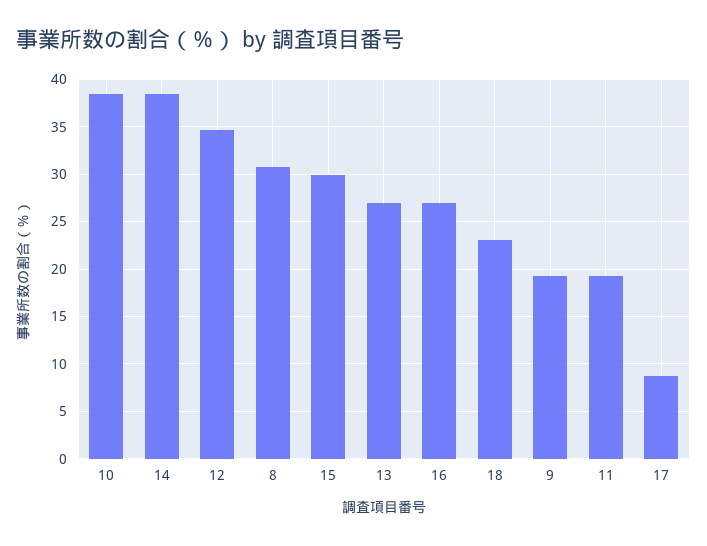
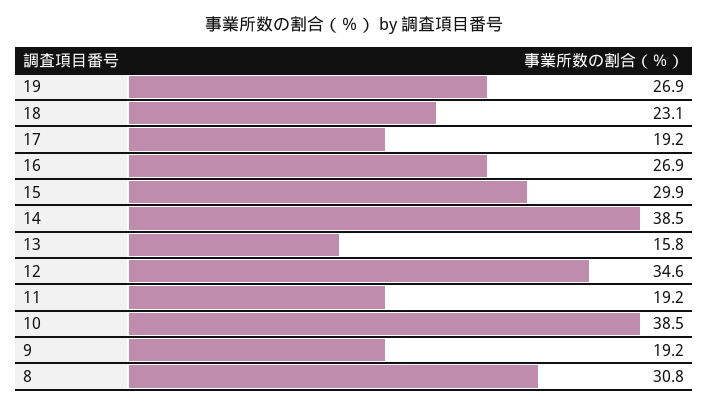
  {
    "10": 38.5,
    "14": 38.5,
    "12": 34.6,
    "8": 30.8,
    "15": 29.9,
-   "13": 27,
+   "13": 15.8,
    "16": 26.9,
    "18": 23.1,
    "9": 19.2,
    "11": 19.2,
-   "17": 9
+   "17": 19.2,
+   "19": 26.9
  }

